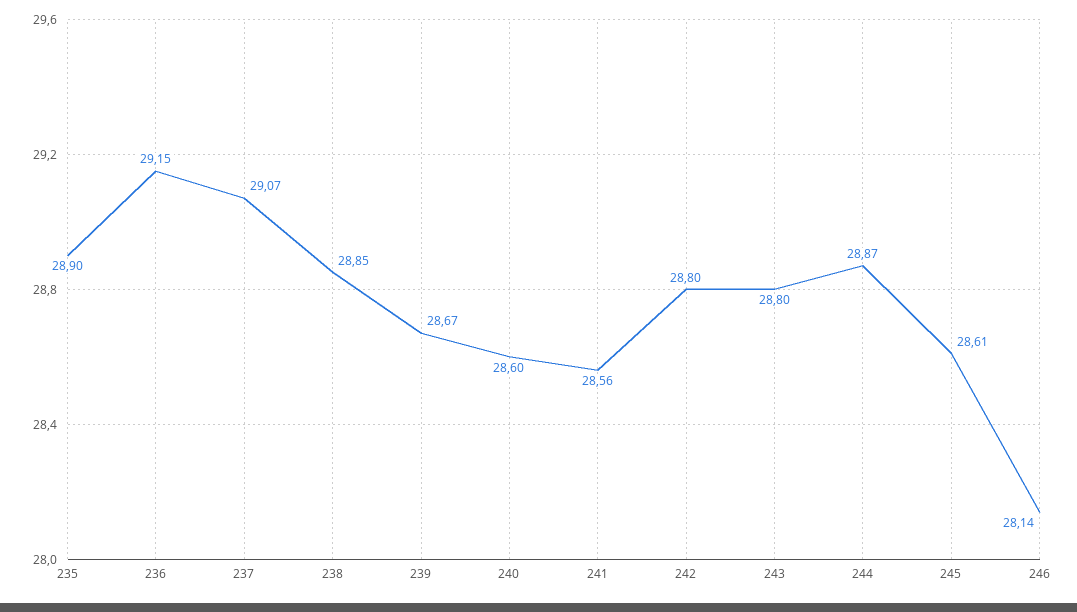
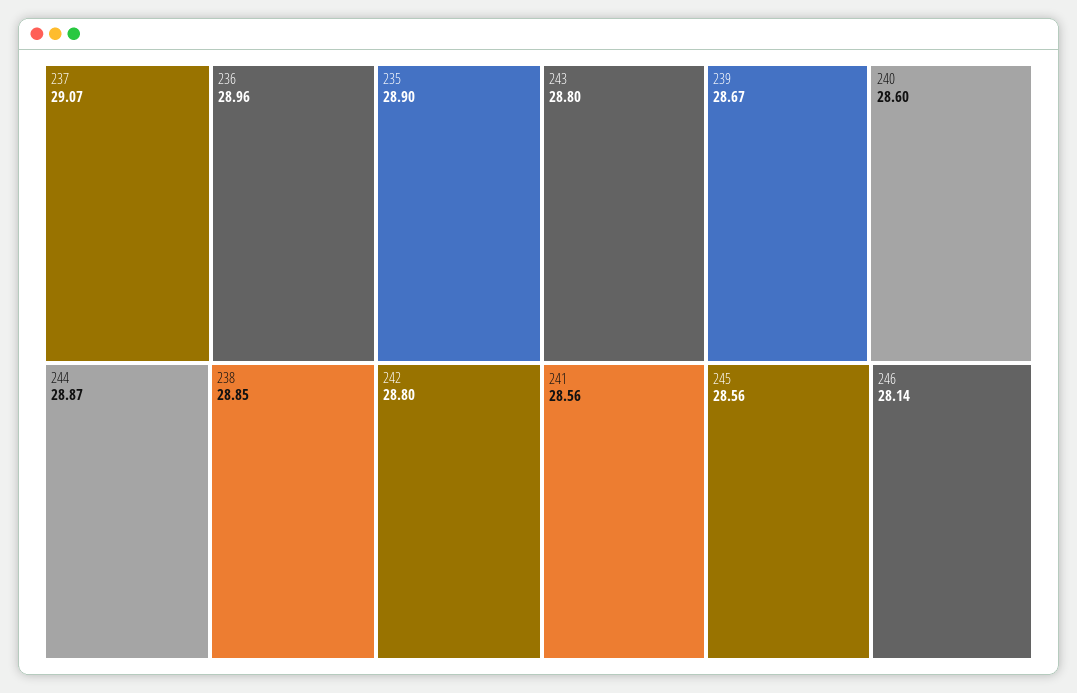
  {
    "235": 28.9,
-   "236": 29.15,
+   "236": 28.96,
    "237": 29.07,
    "238": 28.85,
    "239": 28.67,
    "240": 28.6,
    "241": 28.56,
    "242": 28.8,
    "243": 28.8,
    "244": 28.87,
-   "245": 28.61,
+   "245": 28.56,
    "246": 28.14
  }

